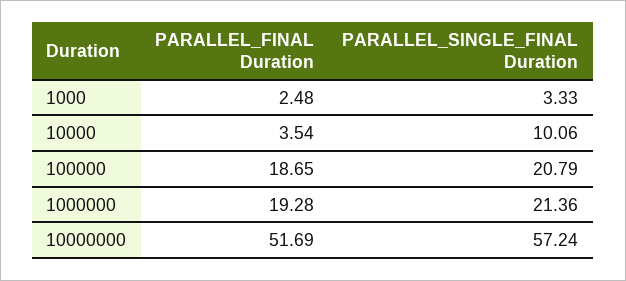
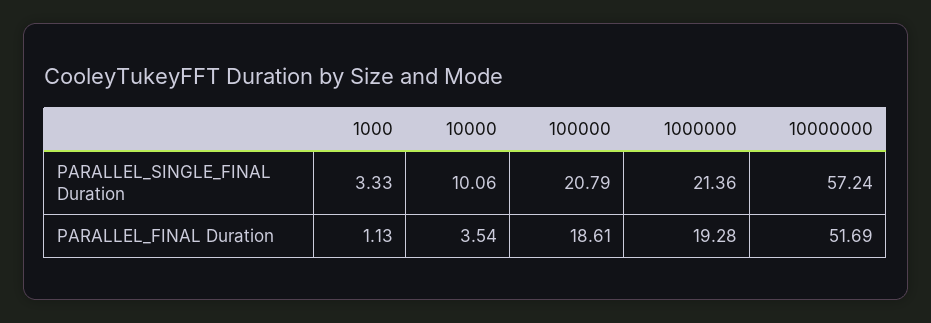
  {
    "PARALLEL_FINAL Duration": {
-     "1000": 2.48,
+     "1000": 1.13,
      "10000": 3.54,
-     "100000": 18.65,
+     "100000": 18.61,
      "1000000": 19.28,
      "10000000": 51.69
    },
    "PARALLEL_SINGLE_FINAL Duration": {
      "1000": 3.33,
      "10000": 10.06,
      "100000": 20.79,
      "1000000": 21.36,
      "10000000": 57.24
    }
  }

